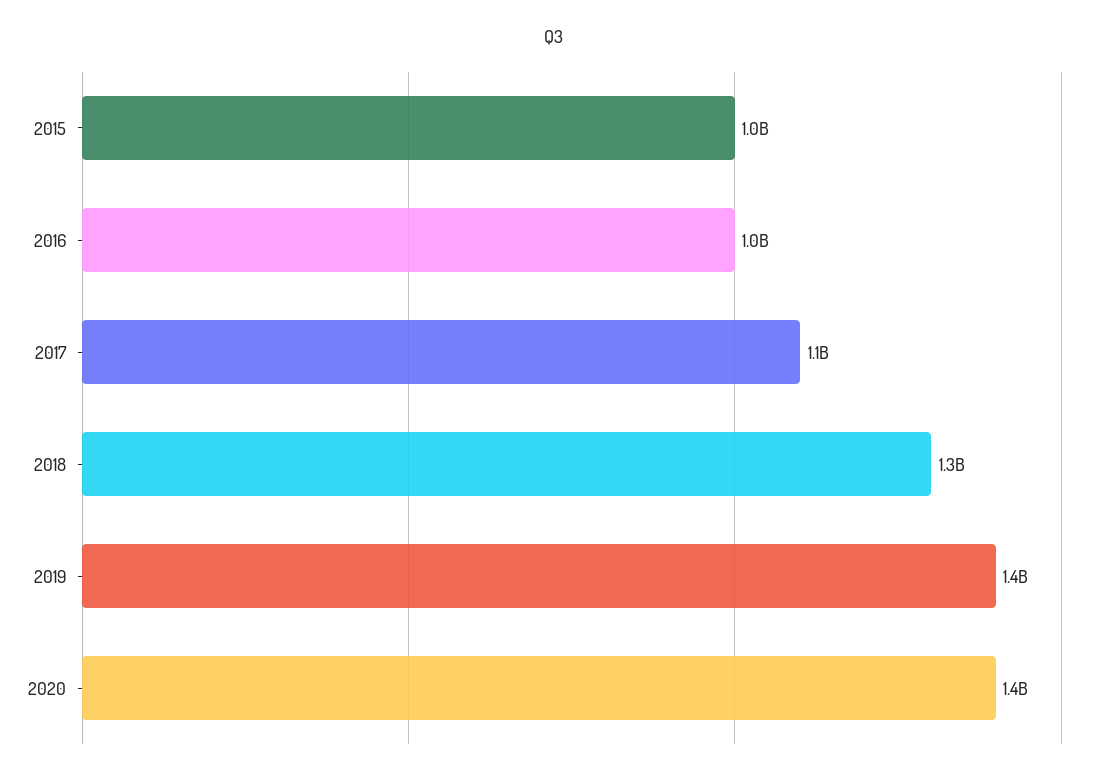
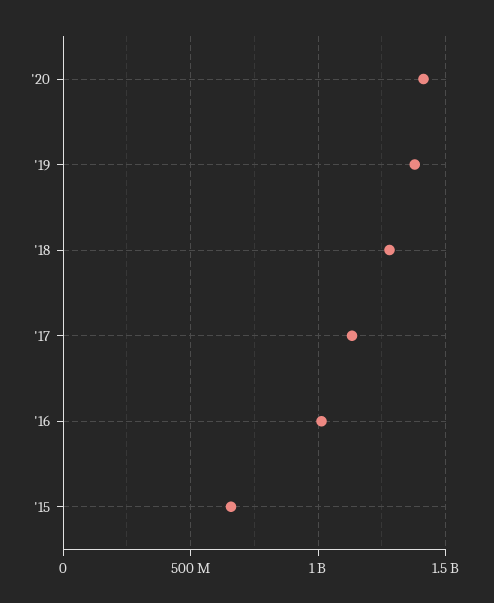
  {
-   "2015": 1000000000,
+   "2015": 650000000,
    "2016": 1000000000,
    "2017": 1100000000,
    "2018": 1300000000,
    "2019": 1400000000,
    "2020": 1400000000
  }

